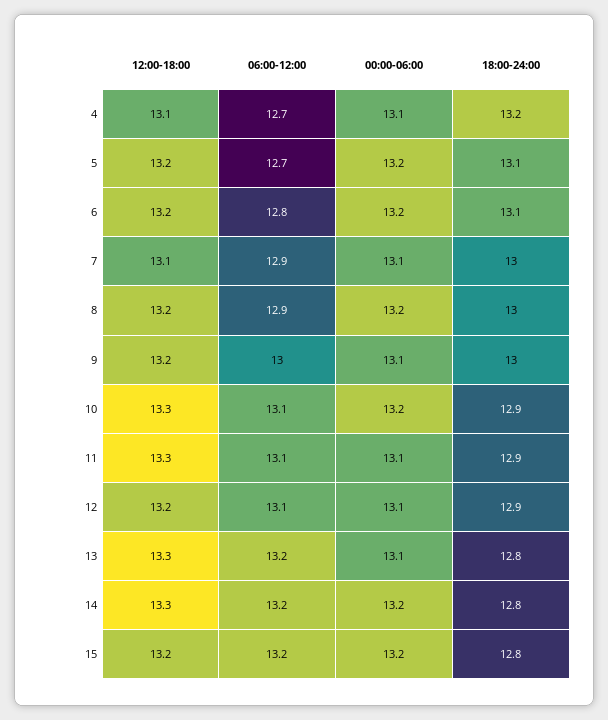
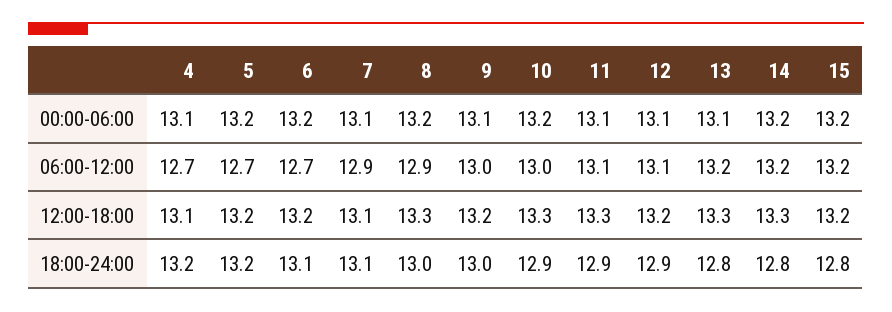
  {
    "12:00-18:00": {
      "4": 13.1,
      "5": 13.2,
      "6": 13.2,
      "7": 13.1,
-     "8": 13.2,
+     "8": 13.3,
      "9": 13.2,
      "10": 13.3,
      "11": 13.3,
      "12": 13.2,
      "13": 13.3,
      "14": 13.3,
      "15": 13.2
    },
    "06:00-12:00": {
      "4": 12.7,
      "5": 12.7,
-     "6": 12.8,
+     "6": 12.7,
      "7": 12.9,
      "8": 12.9,
      "9": 13,
-     "10": 13.1,
+     "10": 13,
      "11": 13.1,
      "12": 13.1,
      "13": 13.2,
      "14": 13.2,
      "15": 13.2
    },
    "00:00-06:00": {
      "4": 13.1,
      "5": 13.2,
      "6": 13.2,
      "7": 13.1,
      "8": 13.2,
      "9": 13.1,
      "10": 13.2,
      "11": 13.1,
      "12": 13.1,
      "13": 13.1,
      "14": 13.2,
      "15": 13.2
    },
    "18:00-24:00": {
      "4": 13.2,
-     "5": 13.1,
+     "5": 13.2,
      "6": 13.1,
-     "7": 13,
+     "7": 13.1,
      "8": 13,
      "9": 13,
      "10": 12.9,
      "11": 12.9,
      "12": 12.9,
      "13": 12.8,
      "14": 12.8,
      "15": 12.8
    }
  }

